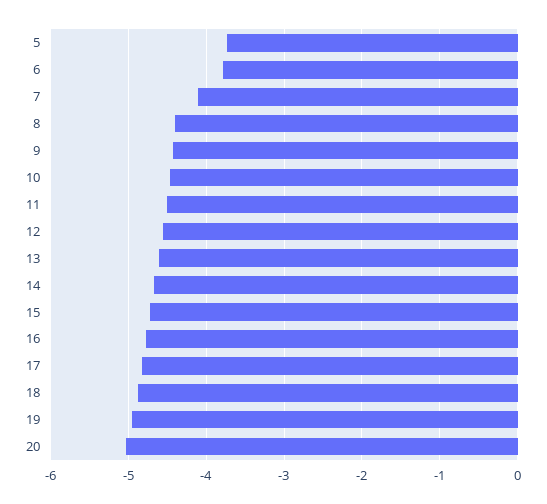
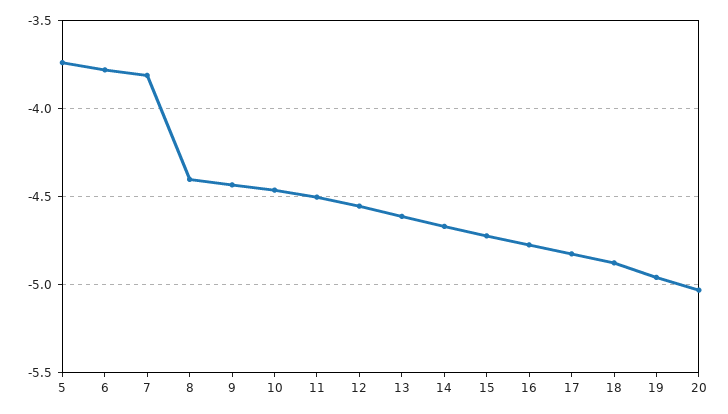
  {
    "5": -3.75,
    "6": -3.8,
-   "7": -4.1,
+   "7": -3.8,
    "8": -4.4,
    "9": -4.45,
    "10": -4.45,
    "11": -4.5,
    "12": -4.55,
    "13": -4.6,
    "14": -4.65,
    "15": -4.7,
    "16": -4.75,
    "17": -4.85,
    "18": -4.9,
    "19": -4.95,
    "20": -5.05
  }

